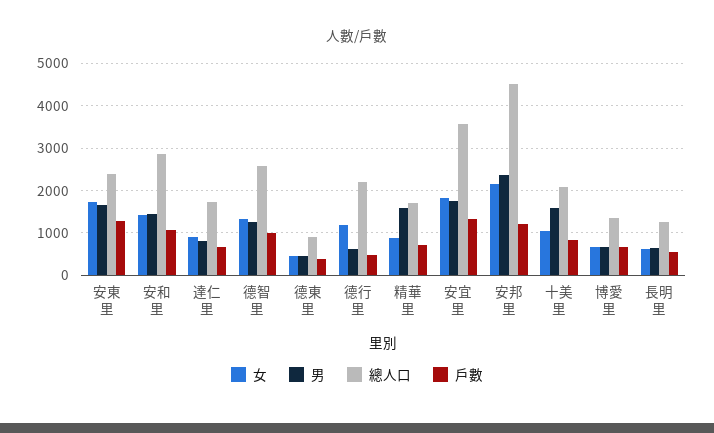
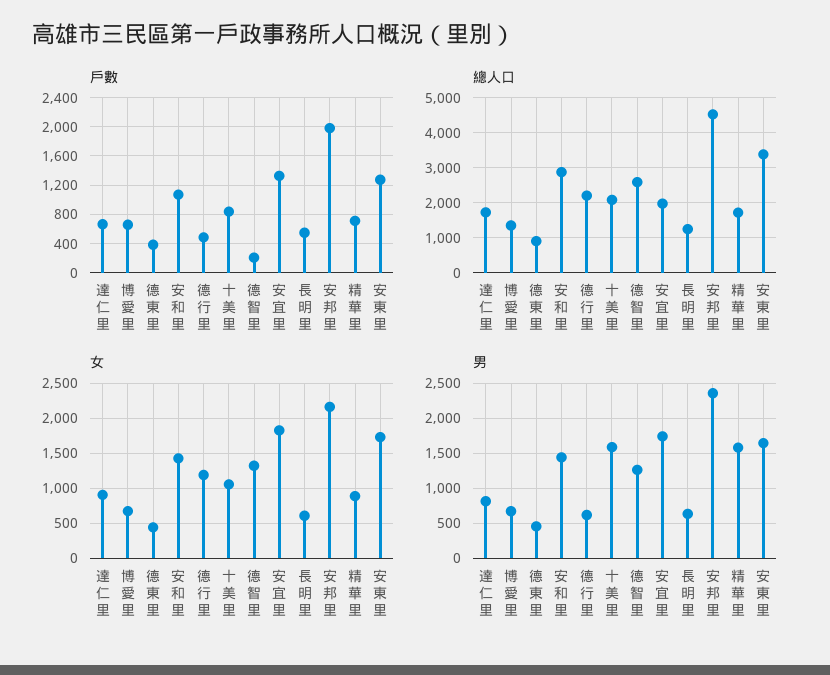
  {
    "女": {
      "安東里": 1700,
      "安和里": 1400,
      "達仁里": 900,
      "德智里": 1300,
      "德東里": 400,
      "德行里": 1200,
      "精華里": 900,
      "安宜里": 1800,
      "安邦里": 2200,
      "十美里": 1100,
      "博愛里": 700,
      "長明里": 600
    },
    "男": {
      "安東里": 1600,
      "安和里": 1400,
      "達仁里": 800,
      "德智里": 1300,
      "德東里": 500,
      "德行里": 600,
      "精華里": 1600,
      "安宜里": 1700,
      "安邦里": 2400,
      "十美里": 1600,
      "博愛里": 700,
      "長明里": 600
    },
    "總人口": {
-     "安東里": 2400,
+     "安東里": 3400,
      "安和里": 2800,
      "達仁里": 1800,
      "德智里": 2600,
      "德東里": 1000,
      "德行里": 2200,
      "精華里": 1800,
-     "安宜里": 3600,
+     "安宜里": 2000,
      "安邦里": 4600,
      "十美里": 2000,
      "博愛里": 1400,
      "長明里": 1200
    },
    "戶數": {
      "安東里": 1300,
      "安和里": 1100,
      "達仁里": 700,
-     "德智里": 1000,
+     "德智里": 200,
      "德東里": 400,
      "德行里": 500,
      "精華里": 700,
      "安宜里": 1300,
-     "安邦里": 1200,
+     "安邦里": 2000,
      "十美里": 800,
      "博愛里": 700,
      "長明里": 500
    }
  }

